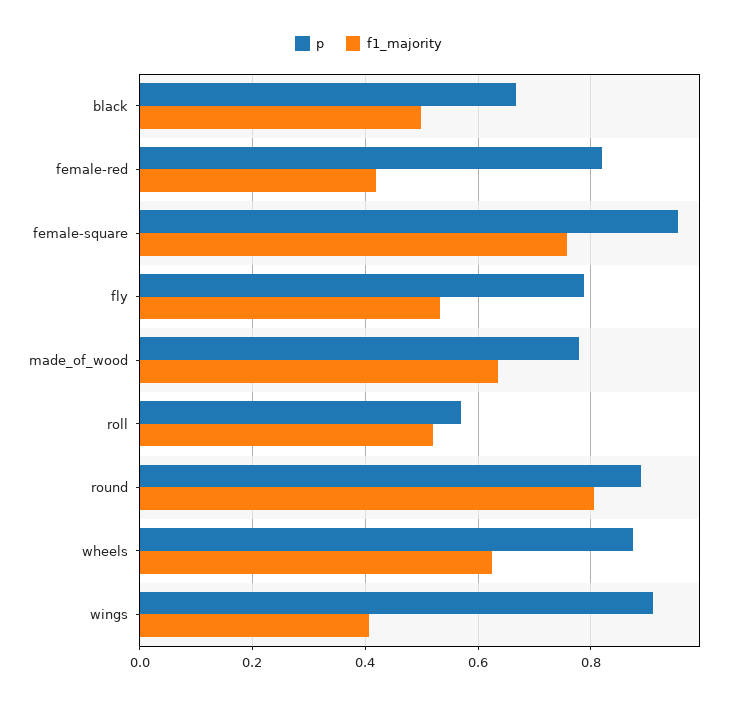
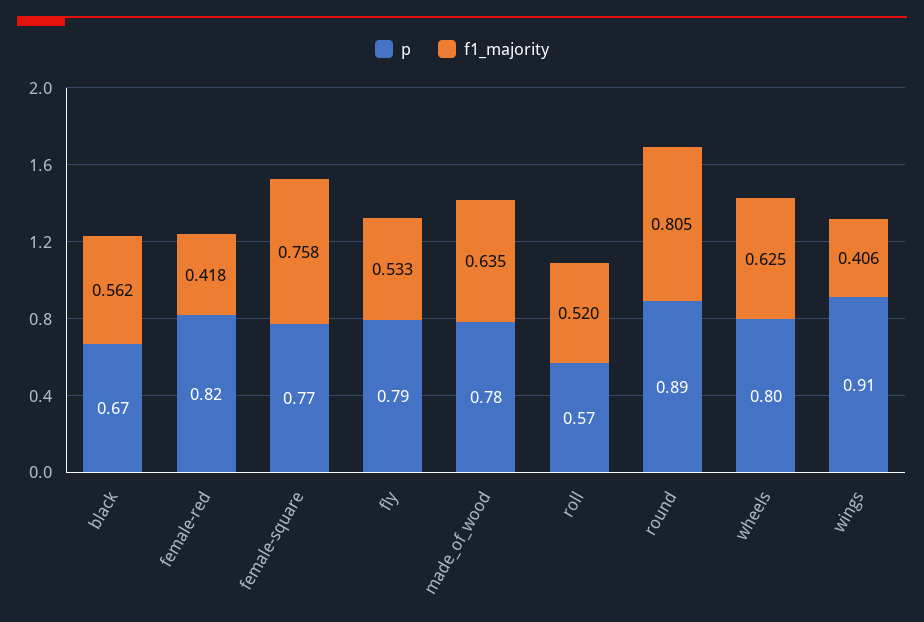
  {
    "p": {
      "black": 0.67,
      "female-red": 0.82,
-     "female-square": 0.96,
+     "female-square": 0.77,
      "fly": 0.79,
      "made_of_wood": 0.78,
      "roll": 0.57,
      "round": 0.89,
-     "wheels": 0.88,
+     "wheels": 0.8,
      "wings": 0.91
    },
    "f1_majority": {
-     "black": 0.5,
+     "black": 0.562,
      "female-red": 0.418,
      "female-square": 0.758,
      "fly": 0.533,
      "made_of_wood": 0.635,
      "roll": 0.52,
      "round": 0.805,
      "wheels": 0.625,
      "wings": 0.406
    }
  }

